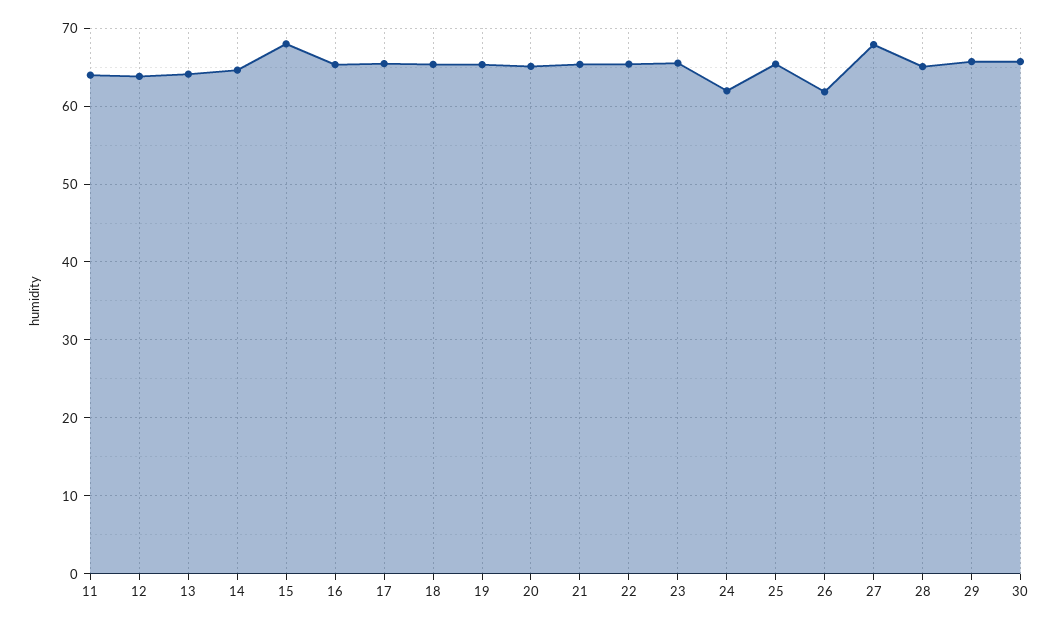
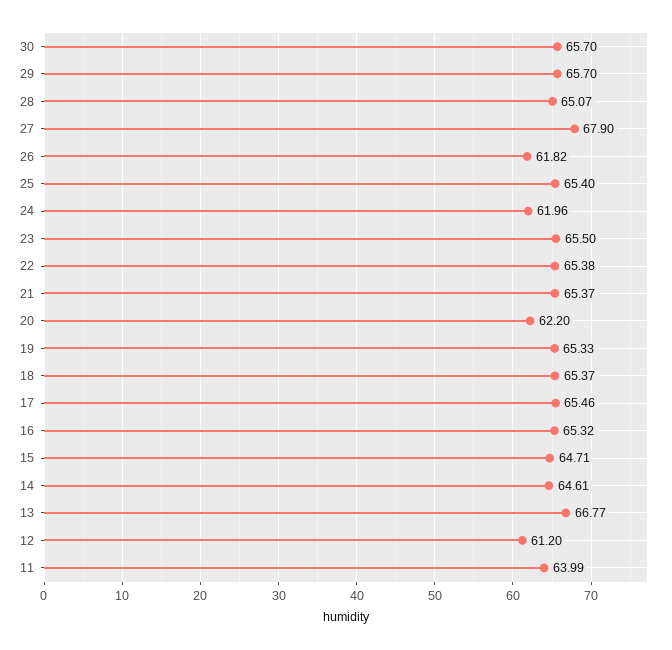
  {
    "11": 63.99,
-   "12": 64,
+   "12": 61.2,
-   "13": 64,
+   "13": 66.77,
    "14": 64.61,
-   "15": 68,
+   "15": 64.71,
    "16": 65.32,
    "17": 65.46,
    "18": 65.37,
    "19": 65.33,
-   "20": 65,
+   "20": 62.2,
    "21": 65.37,
    "22": 65.38,
    "23": 65.5,
    "24": 61.96,
    "25": 65.4,
    "26": 61.82,
    "27": 67.9,
    "28": 65.07,
    "29": 65.7,
    "30": 65.7
  }

